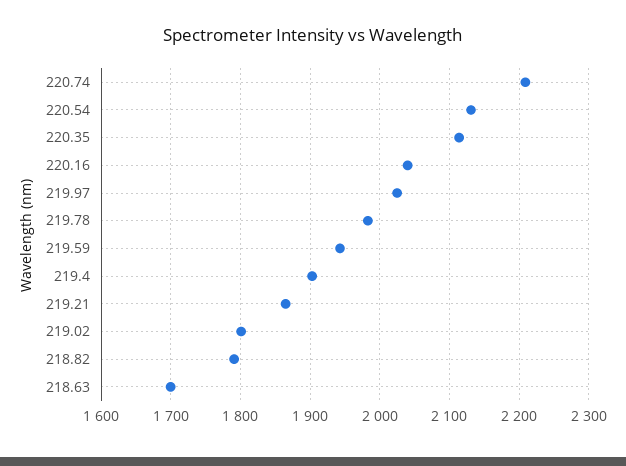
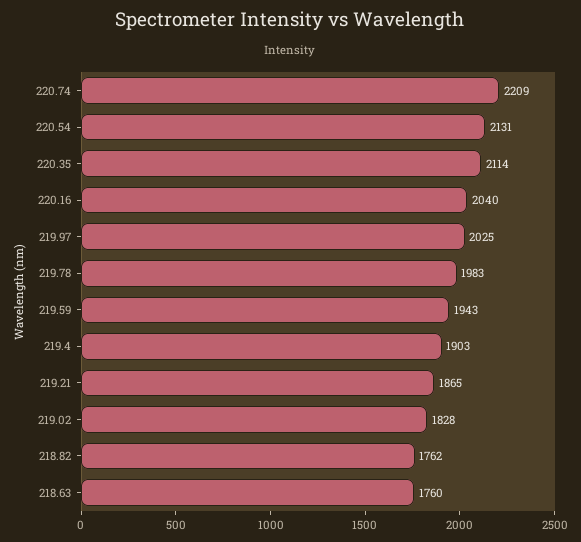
  {
    "220.74": 2209,
    "220.54": 2131,
    "220.35": 2114,
    "220.16": 2040,
    "219.97": 2025,
    "219.78": 1983,
    "219.59": 1943,
    "219.4": 1903,
    "219.21": 1865,
-   "219.02": 1800,
+   "219.02": 1828,
-   "218.82": 1790,
+   "218.82": 1762,
-   "218.63": 1700
+   "218.63": 1760
  }

